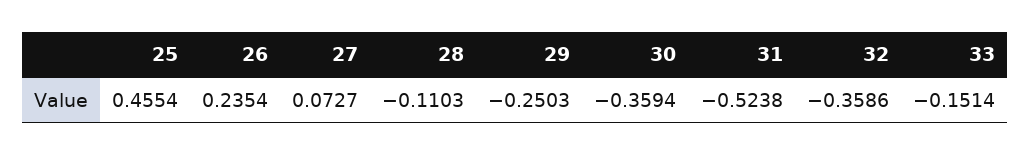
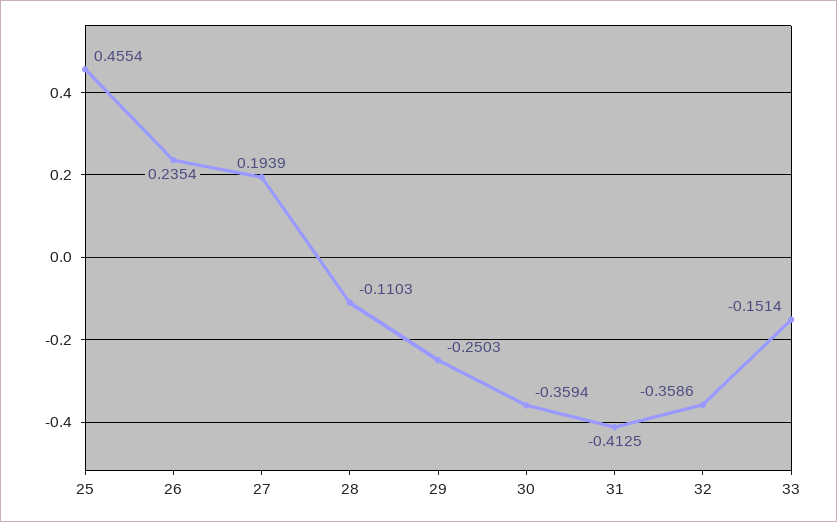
  {
    "25": 0.4554,
    "26": 0.2354,
-   "27": 0.0727,
+   "27": 0.1939,
    "28": -0.1103,
    "29": -0.2503,
    "30": -0.3594,
-   "31": -0.5238,
+   "31": -0.4125,
    "32": -0.3586,
    "33": -0.1514
  }

